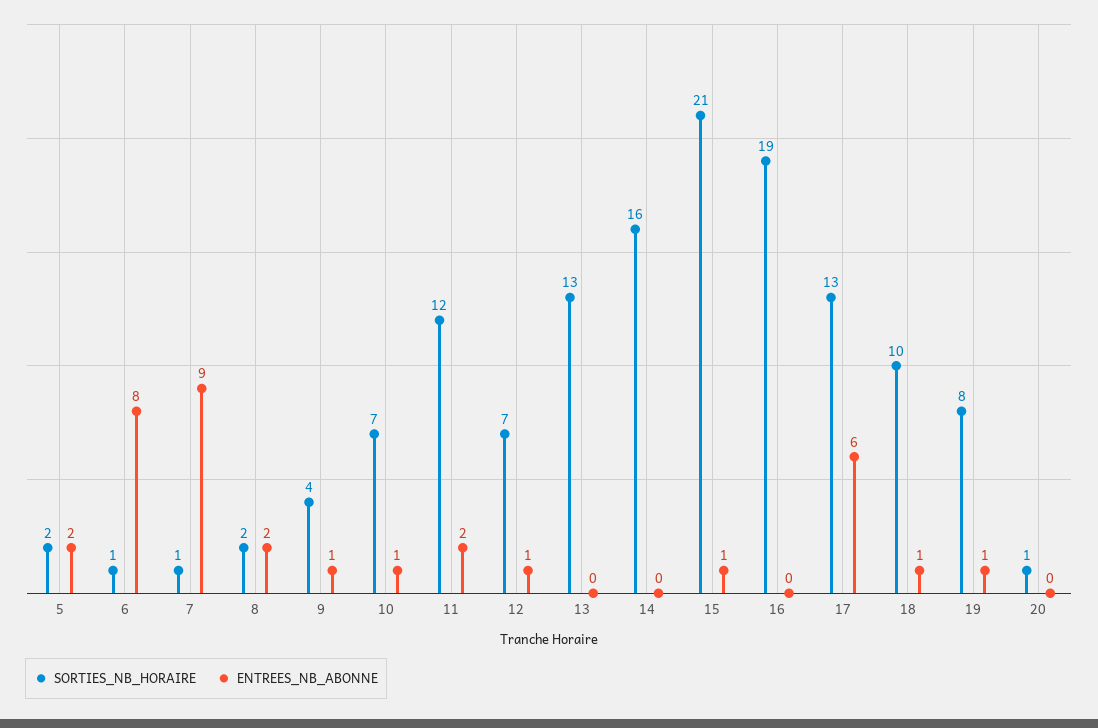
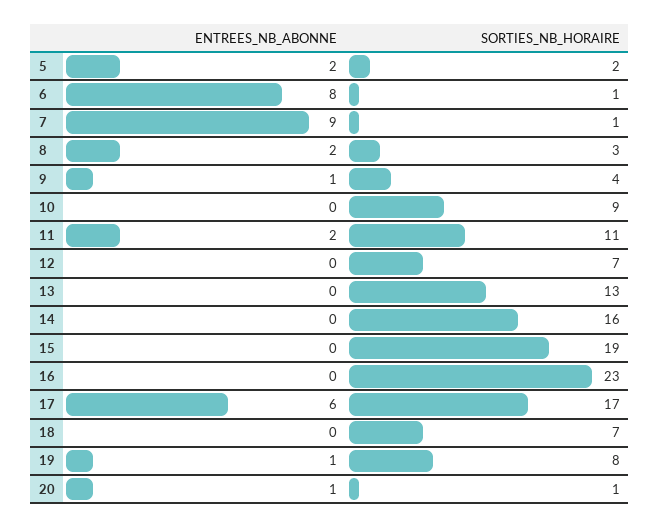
  {
    "SORTIES_NB_HORAIRE": {
      "5": 2,
      "6": 1,
      "7": 1,
-     "8": 2,
+     "8": 3,
      "9": 4,
-     "10": 7,
+     "10": 9,
-     "11": 12,
+     "11": 11,
      "12": 7,
      "13": 13,
      "14": 16,
-     "15": 21,
+     "15": 19,
-     "16": 19,
+     "16": 23,
-     "17": 13,
+     "17": 17,
-     "18": 10,
+     "18": 7,
      "19": 8,
      "20": 1
    },
    "ENTREES_NB_ABONNE": {
      "5": 2,
      "6": 8,
      "7": 9,
      "8": 2,
      "9": 1,
-     "10": 1,
+     "10": 0,
      "11": 2,
-     "12": 1,
+     "12": 0,
      "13": 0,
      "14": 0,
-     "15": 1,
+     "15": 0,
      "16": 0,
      "17": 6,
-     "18": 1,
+     "18": 0,
      "19": 1,
-     "20": 0
+     "20": 1
    }
  }

